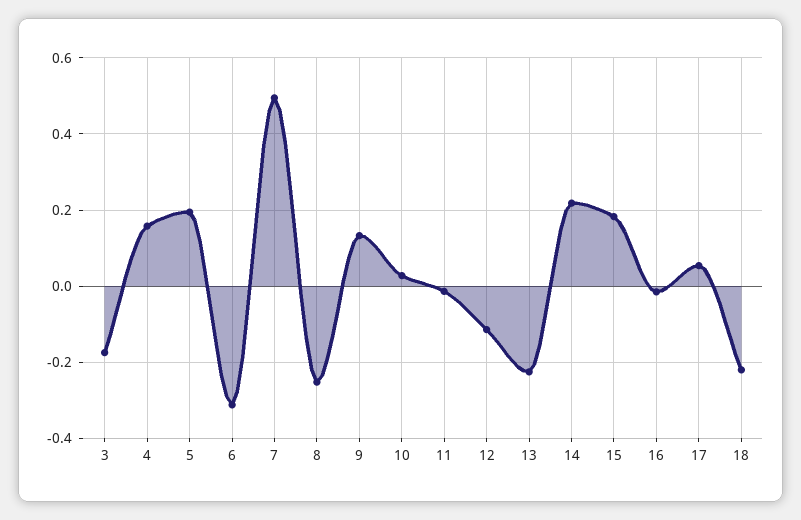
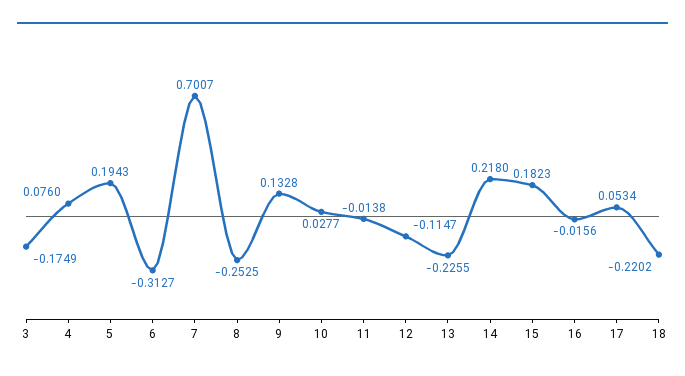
  {
    "3": -0.1749,
-   "4": 0.16,
+   "4": 0.076,
    "5": 0.1943,
    "6": -0.3127,
-   "7": 0.5,
+   "7": 0.7007,
    "8": -0.2525,
    "9": 0.1328,
    "10": 0.0277,
    "11": -0.0138,
    "12": -0.1147,
    "13": -0.2255,
    "14": 0.218,
    "15": 0.1823,
    "16": -0.0156,
    "17": 0.0534,
    "18": -0.2202
  }

